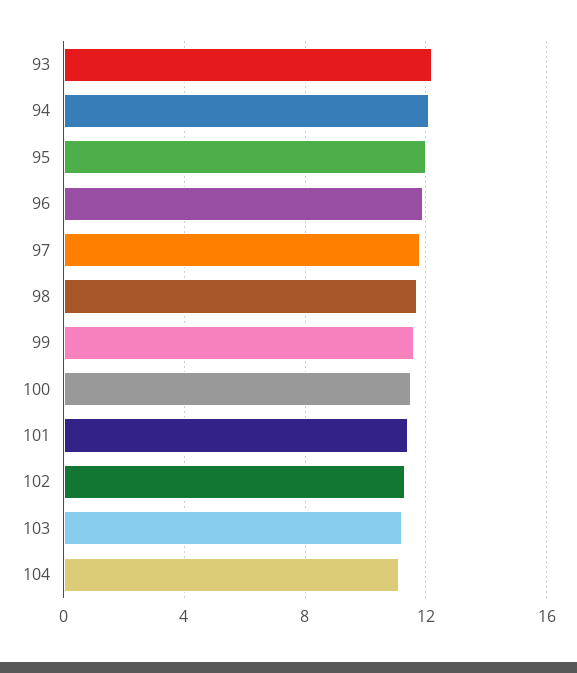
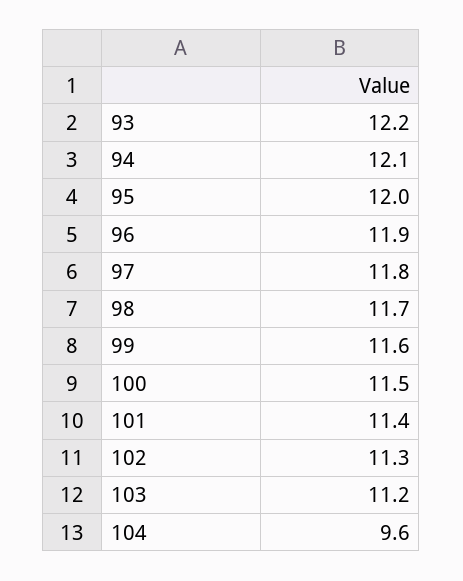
  {
    "93": 12.2,
    "94": 12.1,
    "95": 12,
    "96": 11.9,
    "97": 11.8,
    "98": 11.7,
    "99": 11.6,
    "100": 11.5,
    "101": 11.4,
    "102": 11.3,
    "103": 11.2,
-   "104": 11
+   "104": 9.6
  }

